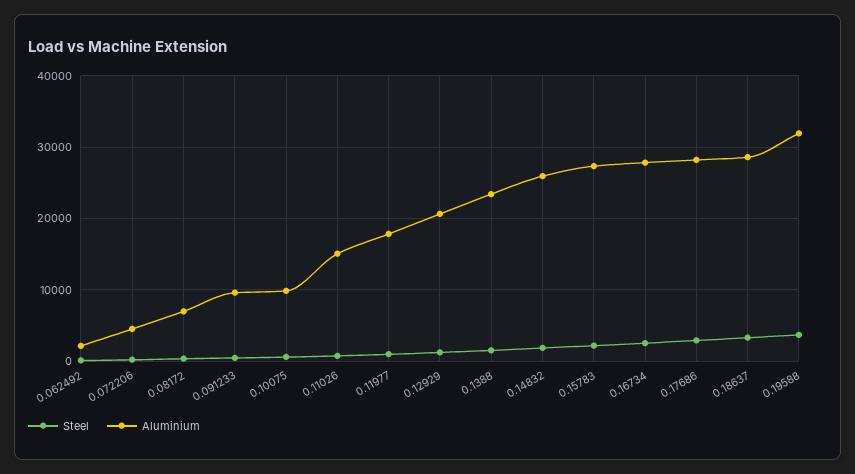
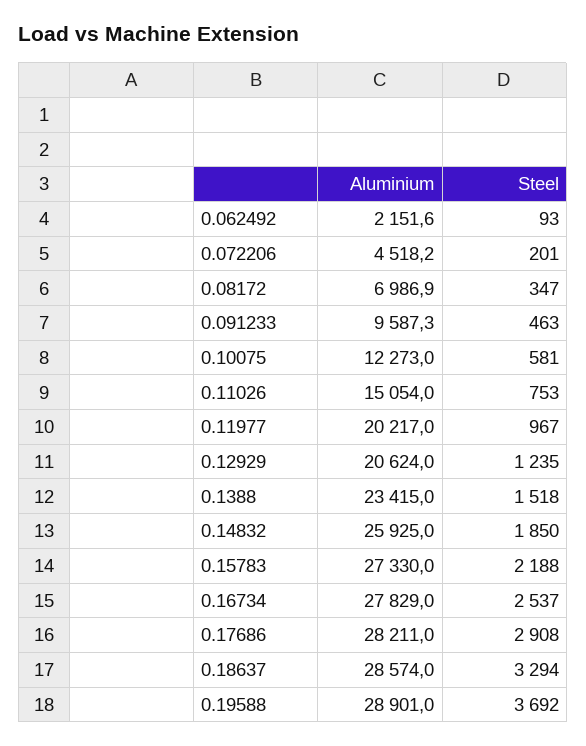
  {
    "Steel": {
      "0.062492": 93,
      "0.072206": 201,
      "0.08172": 347,
      "0.091233": 463,
      "0.10075": 581,
      "0.11026": 753,
      "0.11977": 967,
      "0.12929": 1235,
      "0.1388": 1518,
      "0.14832": 1850,
      "0.15783": 2188,
      "0.16734": 2537,
      "0.17686": 2908,
      "0.18637": 3294,
      "0.19588": 3692
    },
    "Aluminium": {
      "0.062492": 2151.6,
      "0.072206": 4518.2,
      "0.08172": 6986.9,
      "0.091233": 9587.3,
-     "0.10075": 10000,
+     "0.10075": 12273,
      "0.11026": 15054,
-     "0.11977": 18000,
+     "0.11977": 20217,
      "0.12929": 20624,
      "0.1388": 23415,
      "0.14832": 25925,
      "0.15783": 27330,
      "0.16734": 27829,
      "0.17686": 28211,
      "0.18637": 28574,
-     "0.19588": 32000
+     "0.19588": 28901
    }
  }

